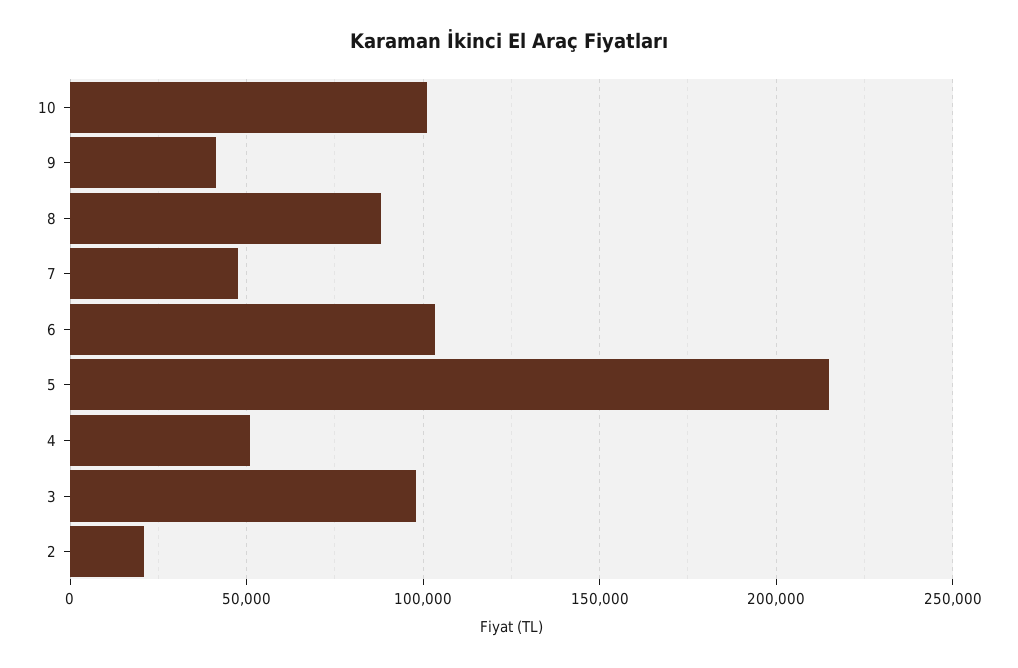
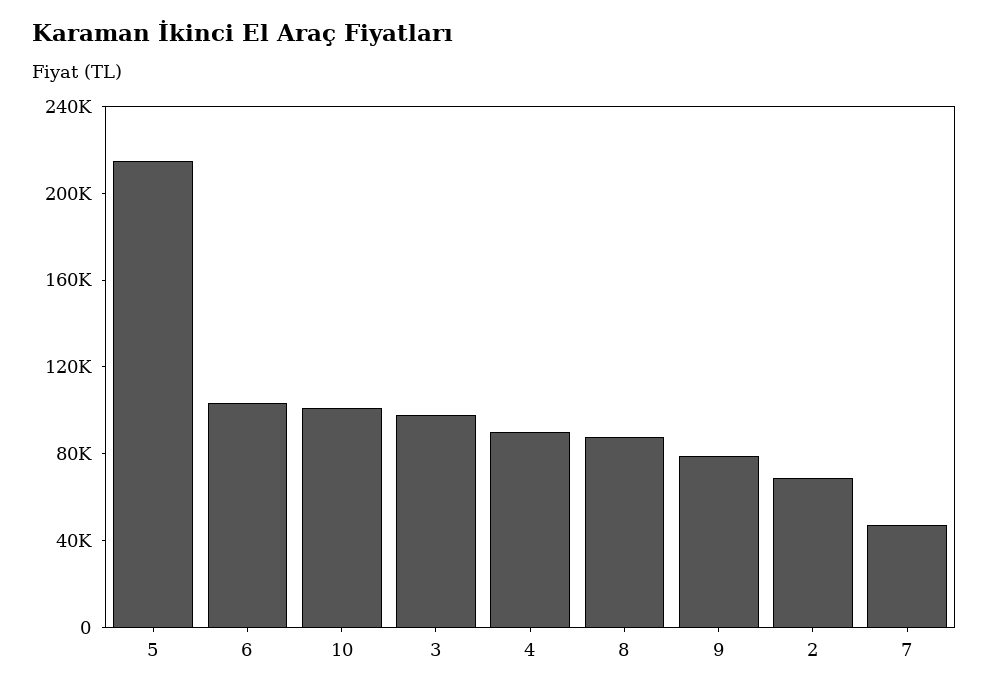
  {
    "10": 100000,
-   "9": 40000,
+   "9": 80000,
    "8": 90000,
    "7": 50000,
    "6": 105000,
    "5": 215000,
-   "4": 50000,
+   "4": 90000,
    "3": 100000,
-   "2": 20000
+   "2": 70000
  }

